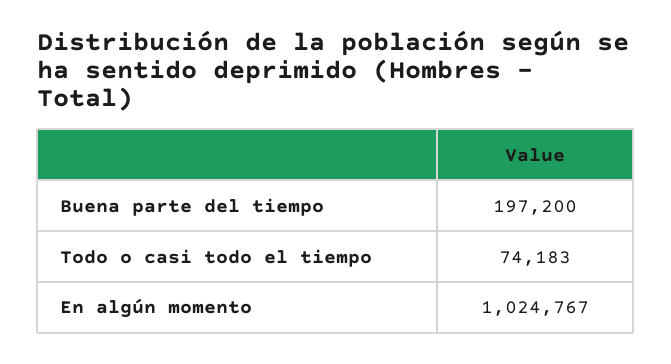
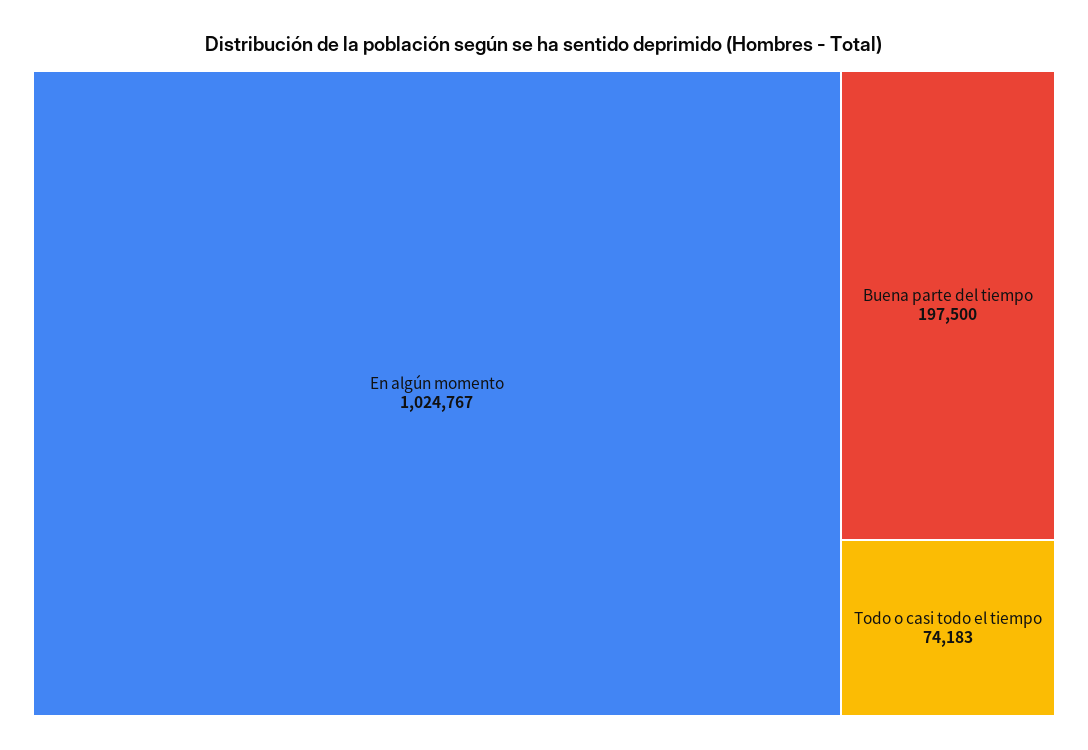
  {
-   "Buena parte del tiempo": 197200,
+   "Buena parte del tiempo": 197500,
    "Todo o casi todo el tiempo": 74183,
    "En algún momento": 1024767
  }

